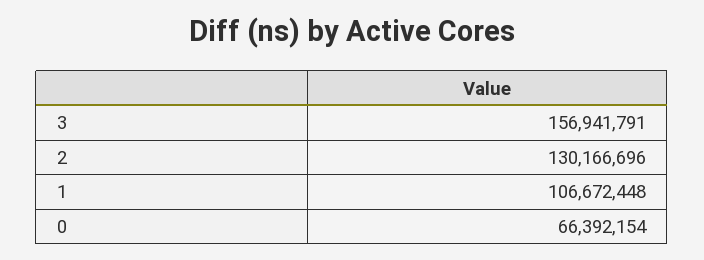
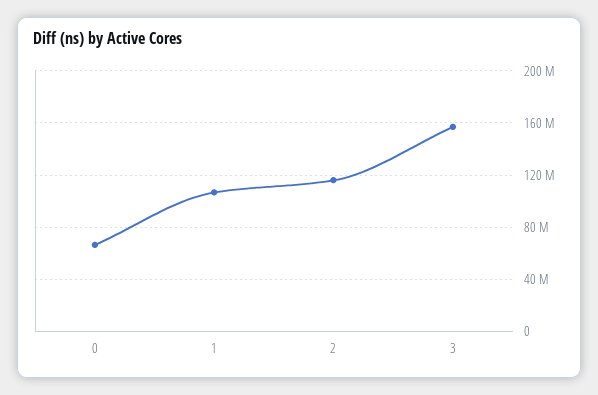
  {
    "3": 156941791,
-   "2": 130166696,
+   "2": 115000000,
    "1": 106672448,
    "0": 66392154
  }

